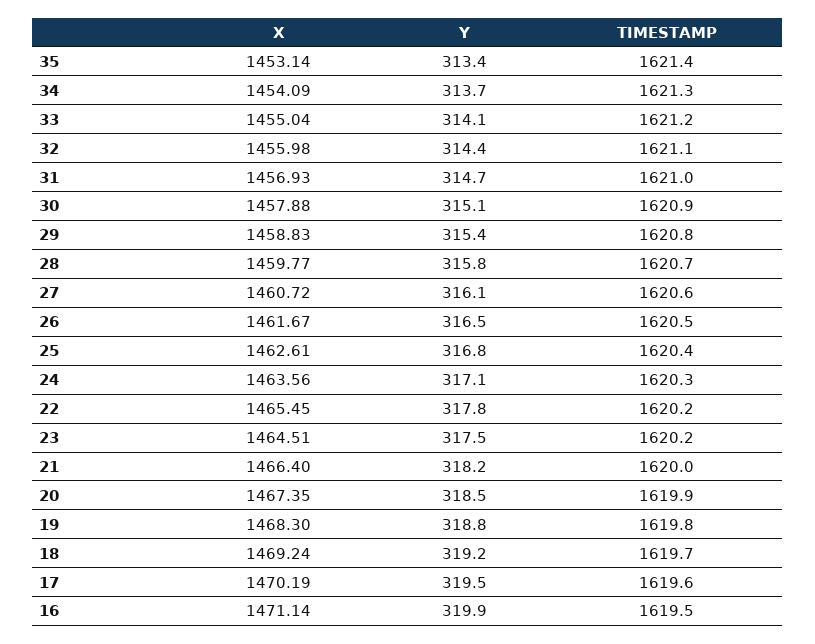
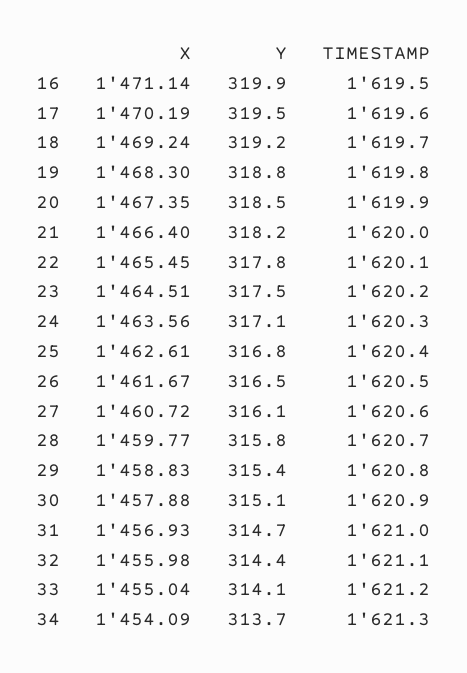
  {
    "X": {
-     "35": 1453.14,
      "34": 1454.09,
      "33": 1455.04,
      "32": 1455.98,
      "31": 1456.93,
      "30": 1457.88,
      "29": 1458.83,
      "28": 1459.77,
      "27": 1460.72,
      "26": 1461.67,
      "25": 1462.61,
      "24": 1463.56,
      "22": 1465.45,
      "23": 1464.51,
      "21": 1466.4,
      "20": 1467.35,
      "19": 1468.3,
      "18": 1469.24,
      "17": 1470.19,
      "16": 1471.14
    },
    "Y": {
-     "35": 313.4,
      "34": 313.7,
      "33": 314.1,
      "32": 314.4,
      "31": 314.7,
      "30": 315.1,
      "29": 315.4,
      "28": 315.8,
      "27": 316.1,
      "26": 316.5,
      "25": 316.8,
      "24": 317.1,
      "22": 317.8,
      "23": 317.5,
      "21": 318.2,
      "20": 318.5,
      "19": 318.8,
      "18": 319.2,
      "17": 319.5,
      "16": 319.9
    },
    "TIMESTAMP": {
-     "35": 1621.4,
      "34": 1621.3,
      "33": 1621.2,
      "32": 1621.1,
      "31": 1621,
      "30": 1620.9,
      "29": 1620.8,
      "28": 1620.7,
      "27": 1620.6,
      "26": 1620.5,
      "25": 1620.4,
      "24": 1620.3,
-     "22": 1620.2,
+     "22": 1620.1,
      "23": 1620.2,
      "21": 1620,
      "20": 1619.9,
      "19": 1619.8,
      "18": 1619.7,
      "17": 1619.6,
      "16": 1619.5
    }
  }

